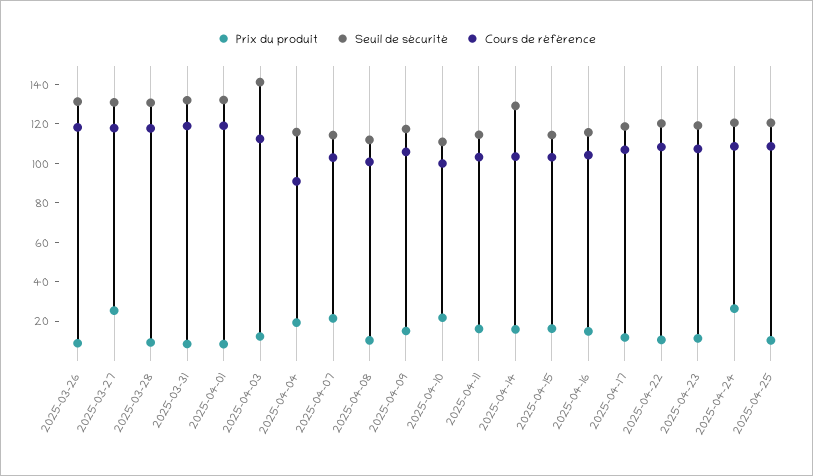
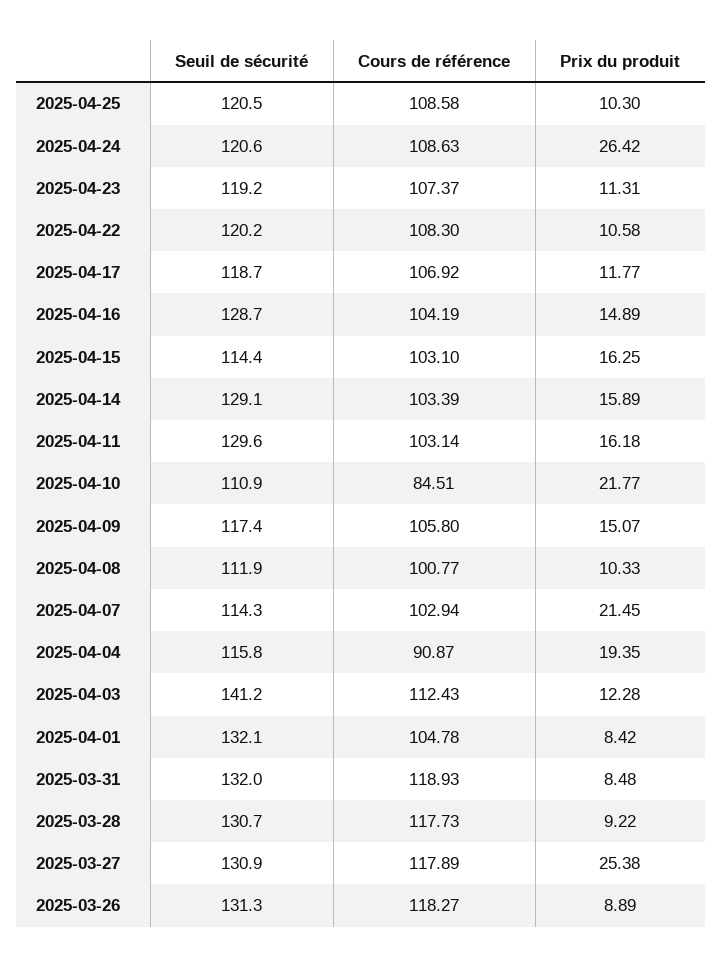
  {
    "Prix du produit": {
      "2025-03-26": 8.89,
      "2025-03-27": 25.38,
      "2025-03-28": 9.22,
      "2025-03-31": 8.48,
      "2025-04-01": 8.42,
      "2025-04-03": 12.28,
      "2025-04-04": 19.35,
      "2025-04-07": 21.45,
      "2025-04-08": 10.33,
      "2025-04-09": 15.07,
      "2025-04-10": 21.77,
      "2025-04-11": 16.18,
      "2025-04-14": 15.89,
      "2025-04-15": 16.25,
      "2025-04-16": 14.89,
      "2025-04-17": 11.77,
      "2025-04-22": 10.58,
      "2025-04-23": 11.31,
      "2025-04-24": 26.42,
      "2025-04-25": 10.3
    },
    "Seuil de sécurité": {
      "2025-03-26": 131.3,
      "2025-03-27": 130.9,
      "2025-03-28": 130.7,
      "2025-03-31": 132,
      "2025-04-01": 132.1,
      "2025-04-03": 141.2,
      "2025-04-04": 115.8,
      "2025-04-07": 114.3,
      "2025-04-08": 111.9,
      "2025-04-09": 117.4,
      "2025-04-10": 110.9,
-     "2025-04-11": 115,
+     "2025-04-11": 129.6,
      "2025-04-14": 129.1,
      "2025-04-15": 114.4,
-     "2025-04-16": 115,
+     "2025-04-16": 128.7,
      "2025-04-17": 118.7,
      "2025-04-22": 120.2,
      "2025-04-23": 119.2,
      "2025-04-24": 120.6,
      "2025-04-25": 120.5
    },
    "Cours de référence": {
      "2025-03-26": 118.27,
      "2025-03-27": 117.89,
      "2025-03-28": 117.73,
      "2025-03-31": 118.93,
-     "2025-04-01": 120,
+     "2025-04-01": 104.78,
      "2025-04-03": 112.43,
      "2025-04-04": 90.87,
      "2025-04-07": 102.94,
      "2025-04-08": 100.77,
      "2025-04-09": 105.8,
-     "2025-04-10": 100,
+     "2025-04-10": 84.51,
      "2025-04-11": 103.14,
      "2025-04-14": 103.39,
      "2025-04-15": 103.1,
      "2025-04-16": 104.19,
      "2025-04-17": 106.92,
      "2025-04-22": 108.3,
      "2025-04-23": 107.37,
      "2025-04-24": 108.63,
      "2025-04-25": 108.58
    }
  }

